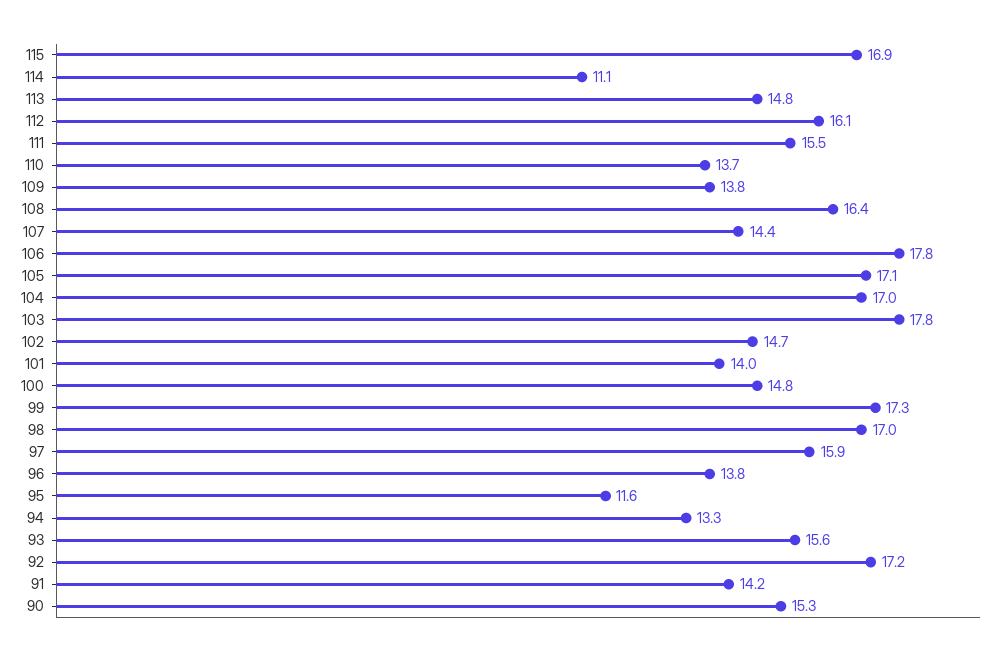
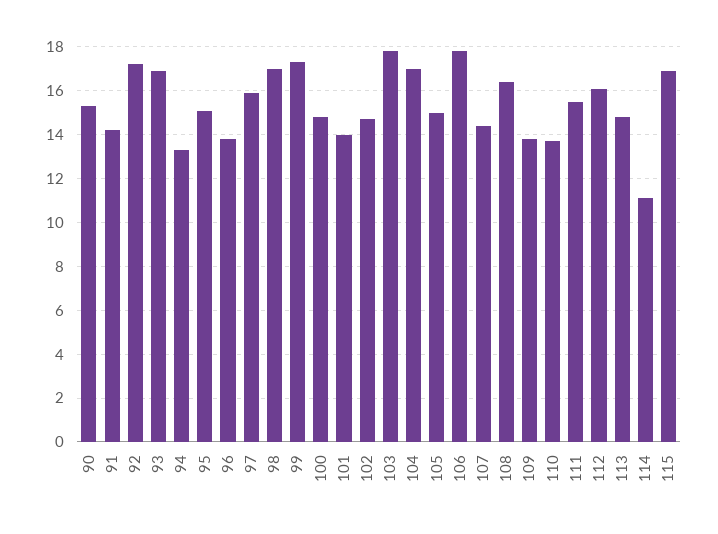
  {
    "115": 16.9,
    "114": 11.1,
    "113": 14.8,
    "112": 16.1,
    "111": 15.5,
    "110": 13.7,
    "109": 13.8,
    "108": 16.4,
    "107": 14.4,
    "106": 17.8,
-   "105": 17.1,
+   "105": 15,
    "104": 17,
    "103": 17.8,
    "102": 14.7,
    "101": 14,
    "100": 14.8,
    "99": 17.3,
    "98": 17,
    "97": 15.9,
    "96": 13.8,
-   "95": 11.6,
+   "95": 15,
    "94": 13.3,
-   "93": 15.6,
+   "93": 17,
    "92": 17.2,
    "91": 14.2,
    "90": 15.3
  }

